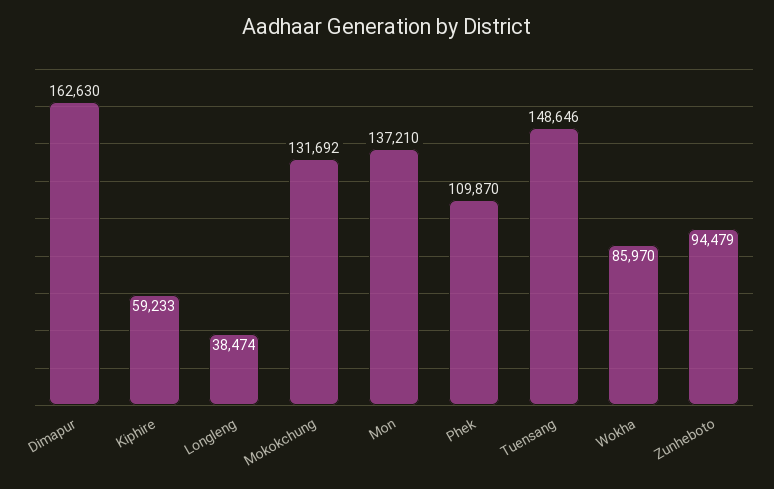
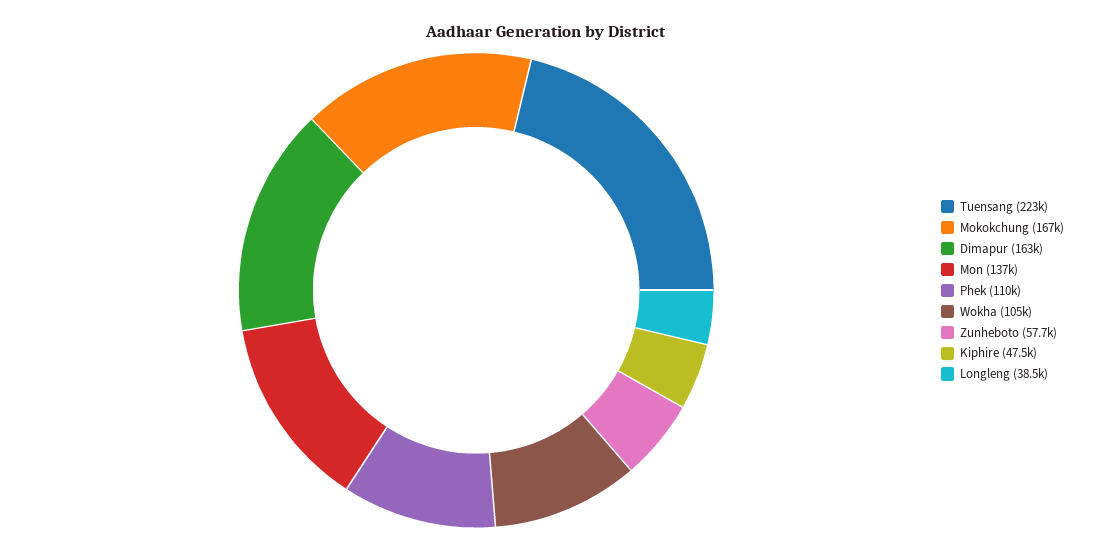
  {
    "Dimapur": 162630,
-   "Kiphire": 59233,
+   "Kiphire": 47500,
    "Longleng": 38474,
-   "Mokokchung": 131692,
+   "Mokokchung": 167000,
    "Mon": 137210,
    "Phek": 109870,
-   "Tuensang": 148646,
+   "Tuensang": 223000,
-   "Wokha": 85970,
+   "Wokha": 105000,
-   "Zunheboto": 94479
+   "Zunheboto": 57700
  }

